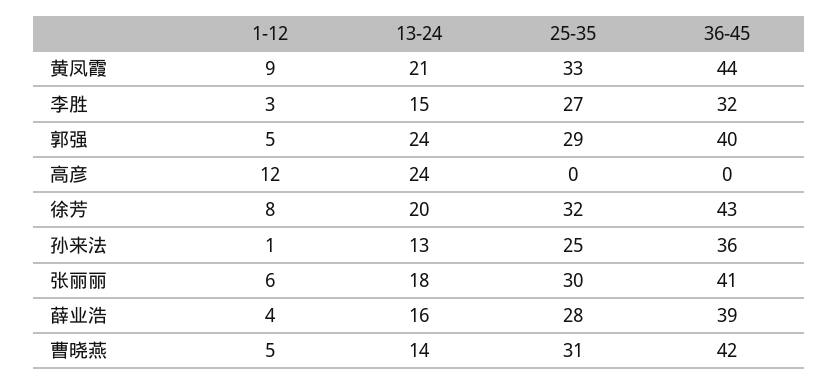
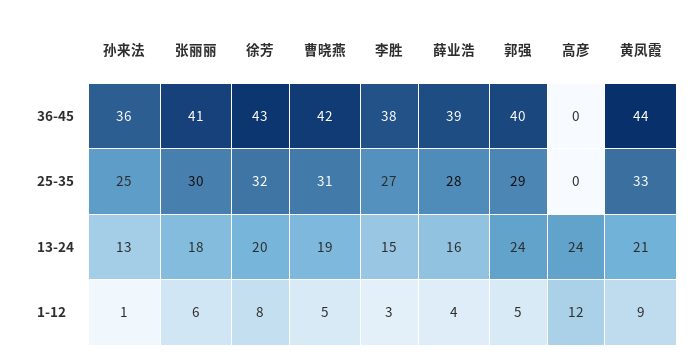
  {
    "1-12": {
      "黄凤霞": 9,
      "李胜": 3,
      "郭强": 5,
      "高彦": 12,
      "徐芳": 8,
      "孙来法": 1,
      "张丽丽": 6,
      "薛业浩": 4,
      "曹晓燕": 5
    },
    "13-24": {
      "黄凤霞": 21,
      "李胜": 15,
      "郭强": 24,
      "高彦": 24,
      "徐芳": 20,
      "孙来法": 13,
      "张丽丽": 18,
      "薛业浩": 16,
-     "曹晓燕": 14
+     "曹晓燕": 19
    },
    "25-35": {
      "黄凤霞": 33,
      "李胜": 27,
      "郭强": 29,
      "高彦": 0,
      "徐芳": 32,
      "孙来法": 25,
      "张丽丽": 30,
      "薛业浩": 28,
      "曹晓燕": 31
    },
    "36-45": {
      "黄凤霞": 44,
-     "李胜": 32,
+     "李胜": 38,
      "郭强": 40,
      "高彦": 0,
      "徐芳": 43,
      "孙来法": 36,
      "张丽丽": 41,
      "薛业浩": 39,
      "曹晓燕": 42
    }
  }

